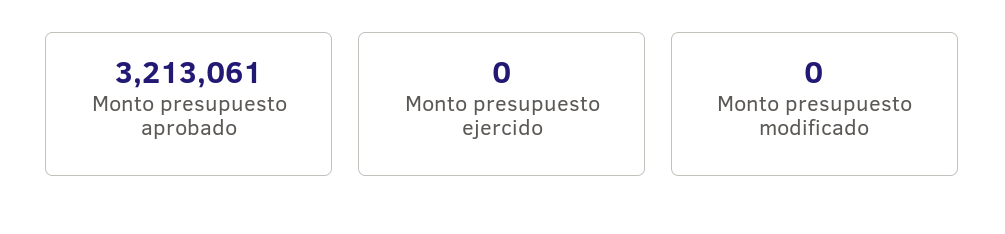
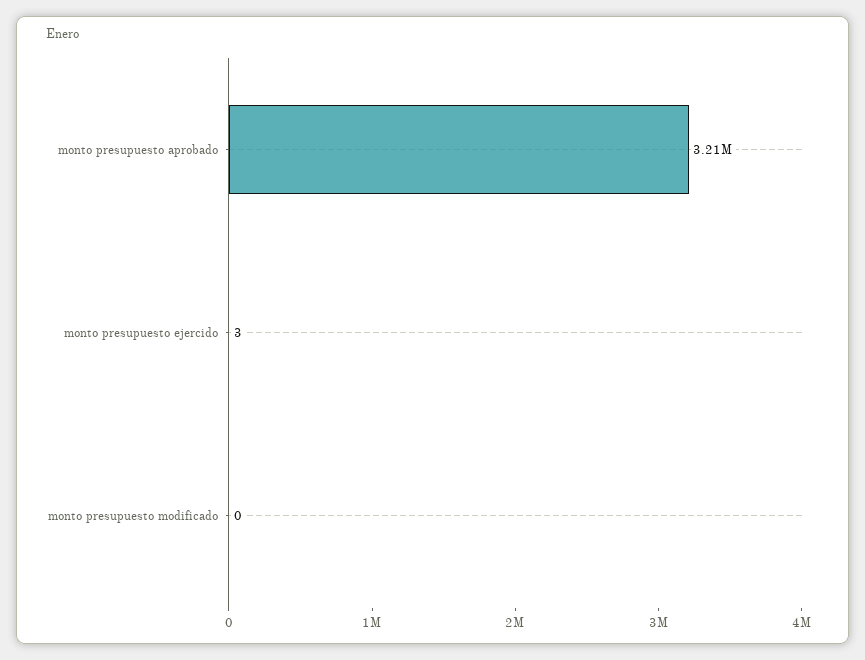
  {
    "Monto presupuesto aprobado": 3213061,
-   "Monto presupuesto ejercido": 0,
+   "Monto presupuesto ejercido": 3,
    "Monto presupuesto modificado": 0
  }

